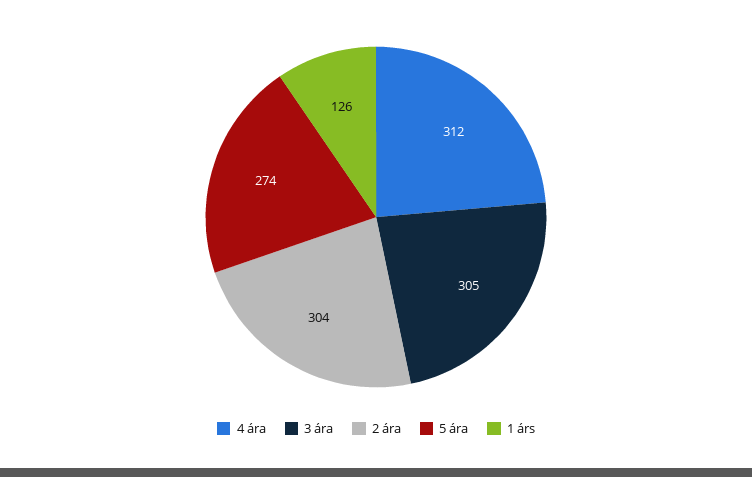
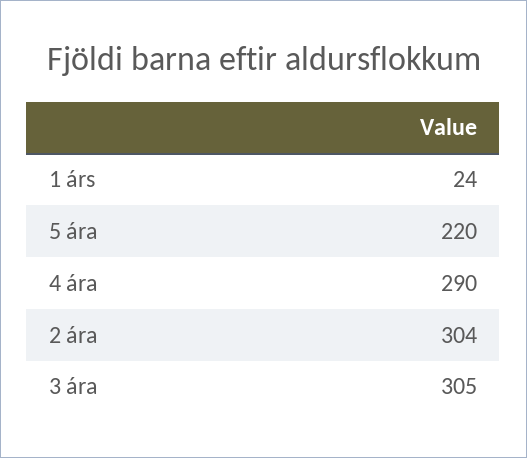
  {
-   "4 ára": 312,
+   "4 ára": 290,
    "3 ára": 305,
    "2 ára": 304,
-   "5 ára": 274,
+   "5 ára": 220,
-   "1 árs": 126
+   "1 árs": 24
  }

